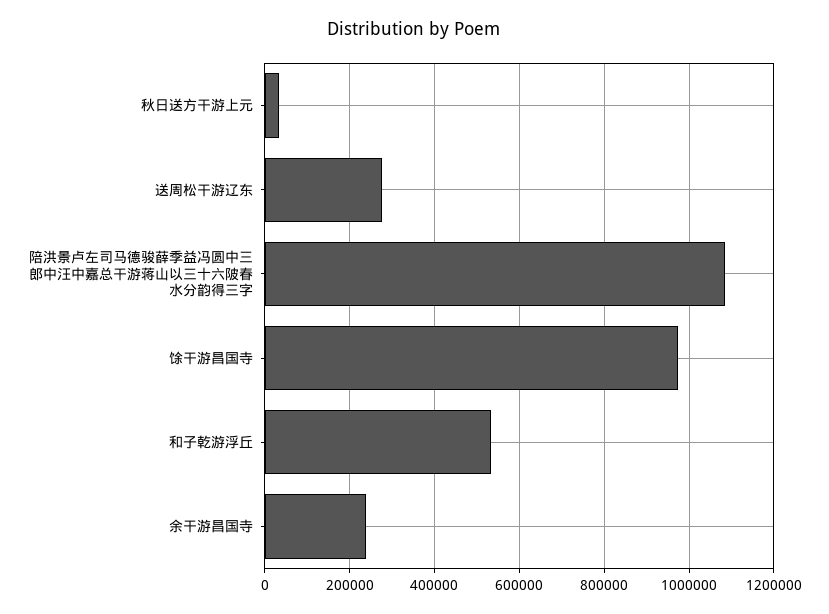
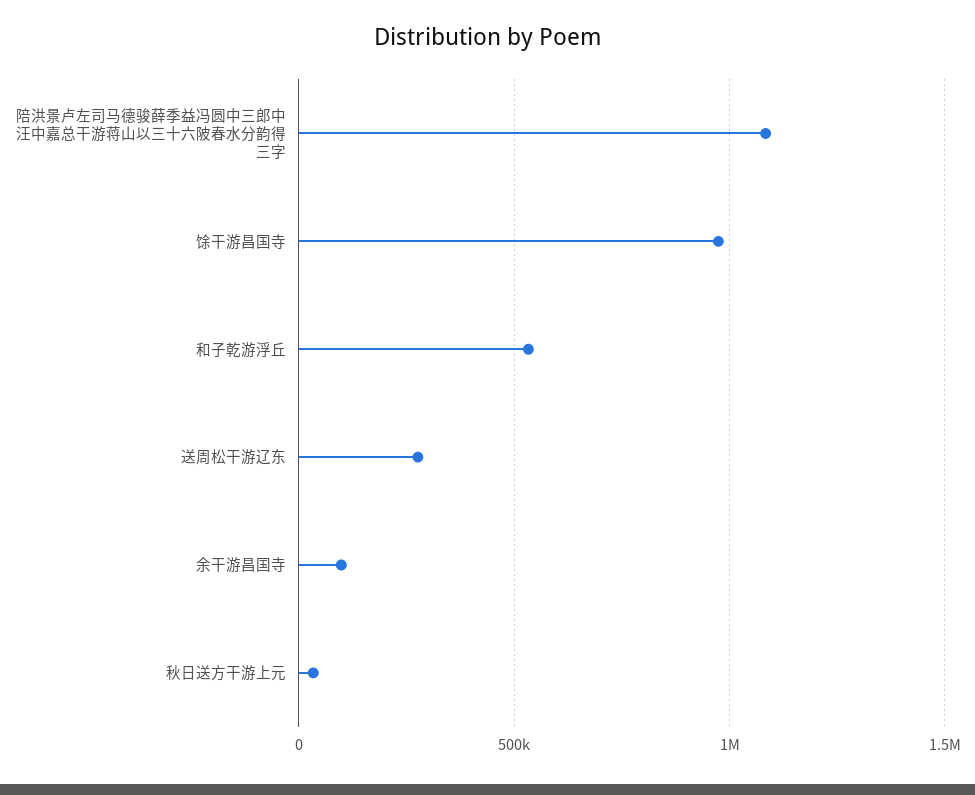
  {
    "秋日送方干游上元": 40000,
    "送周松干游辽东": 280000,
    "陪洪景卢左司马德骏薛季益冯圆中三郎中汪中嘉总干游蒋山以三十六陂春水分韵得三字": 1080000,
    "馀干游昌国寺": 980000,
    "和子乾游浮丘": 540000,
-   "余干游昌国寺": 240000
+   "余干游昌国寺": 100000
  }

